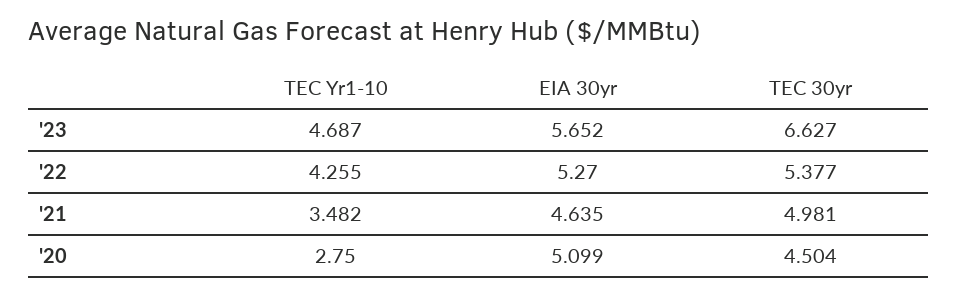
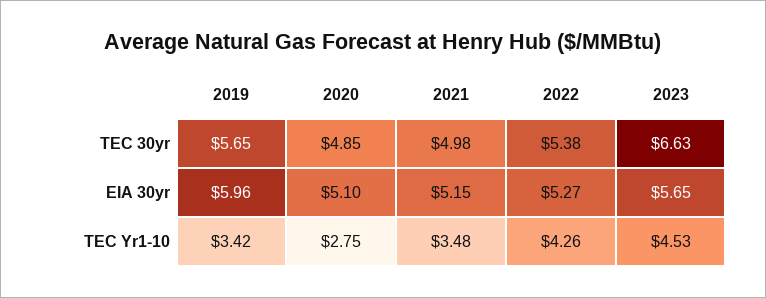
  {
    "TEC Yr1-10": {
-     "'23": 4.687,
+     "'23": 4.53,
      "'22": 4.255,
      "'21": 3.482,
-     "'20": 2.75
+     "'20": 2.75,
+     "2019": 3.42
    },
    "EIA 30yr": {
      "'23": 5.652,
      "'22": 5.27,
-     "'21": 4.635,
+     "'21": 5.15,
-     "'20": 5.099
+     "'20": 5.099,
+     "2019": 5.96
    },
    "TEC 30yr": {
      "'23": 6.627,
      "'22": 5.377,
      "'21": 4.981,
-     "'20": 4.504
+     "'20": 4.85,
+     "2019": 5.65
    }
  }

